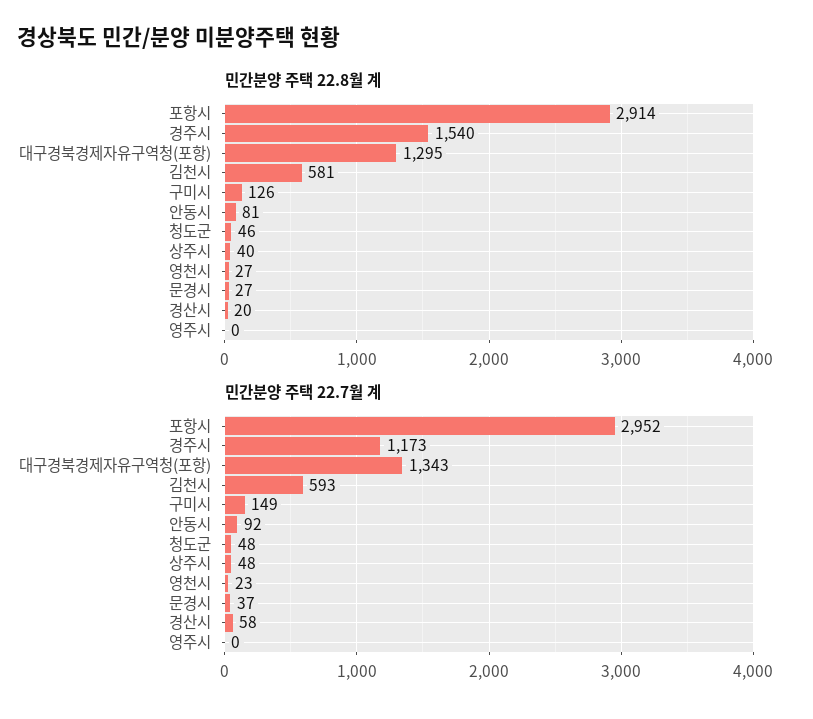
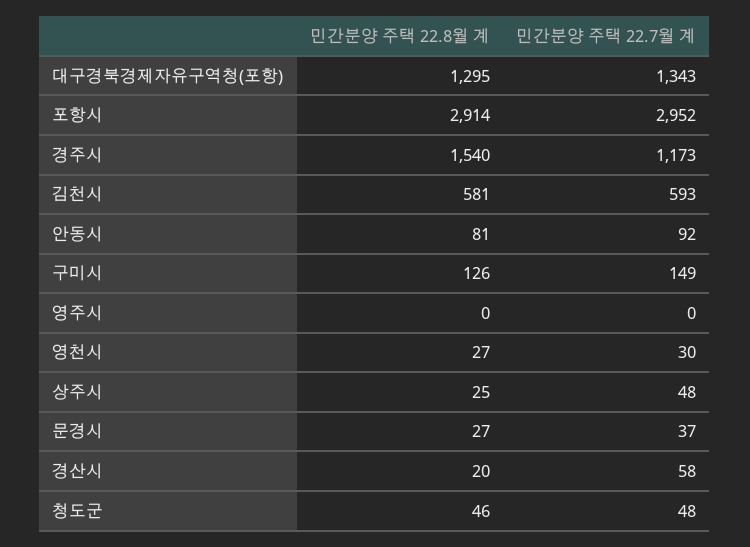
  {
    "민간분양 주택 22.8월 계": {
      "포항시": 2914,
      "경주시": 1540,
      "대구경북경제자유구역청(포항)": 1295,
      "김천시": 581,
      "구미시": 126,
      "안동시": 81,
      "청도군": 46,
-     "상주시": 40,
+     "상주시": 25,
      "영천시": 27,
      "문경시": 27,
      "경산시": 20,
      "영주시": 0
    },
    "민간분양 주택 22.7월 계": {
      "포항시": 2952,
      "경주시": 1173,
      "대구경북경제자유구역청(포항)": 1343,
      "김천시": 593,
      "구미시": 149,
      "안동시": 92,
      "청도군": 48,
      "상주시": 48,
-     "영천시": 23,
+     "영천시": 30,
      "문경시": 37,
      "경산시": 58,
      "영주시": 0
    }
  }

